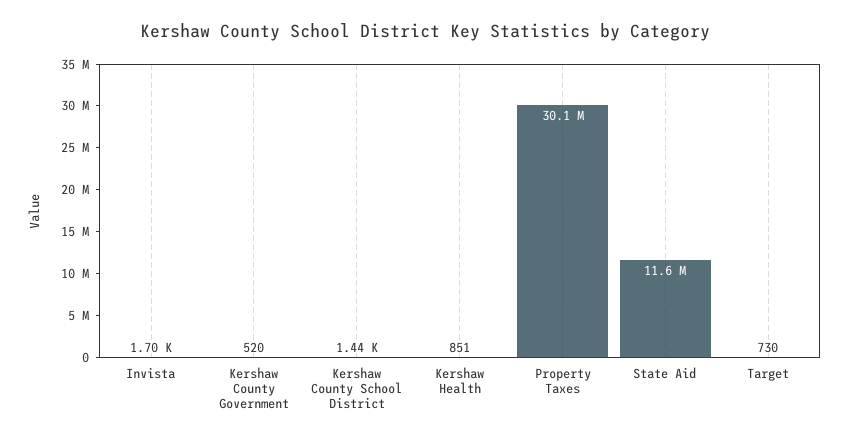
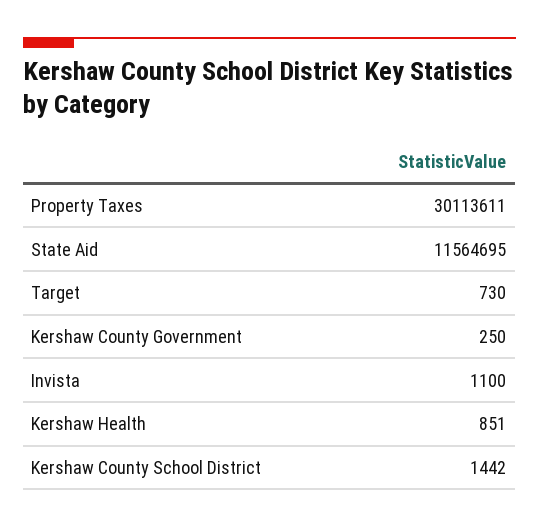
  {
-   "Invista": 1700,
+   "Invista": 1100,
-   "Kershaw County Government": 520,
+   "Kershaw County Government": 250,
    "Kershaw County School District": 1442,
    "Kershaw Health": 851,
    "Property Taxes": 30113611,
    "State Aid": 11564695,
    "Target": 730
  }

